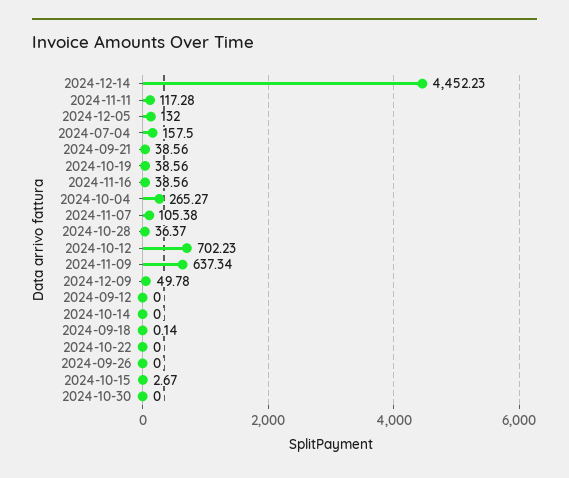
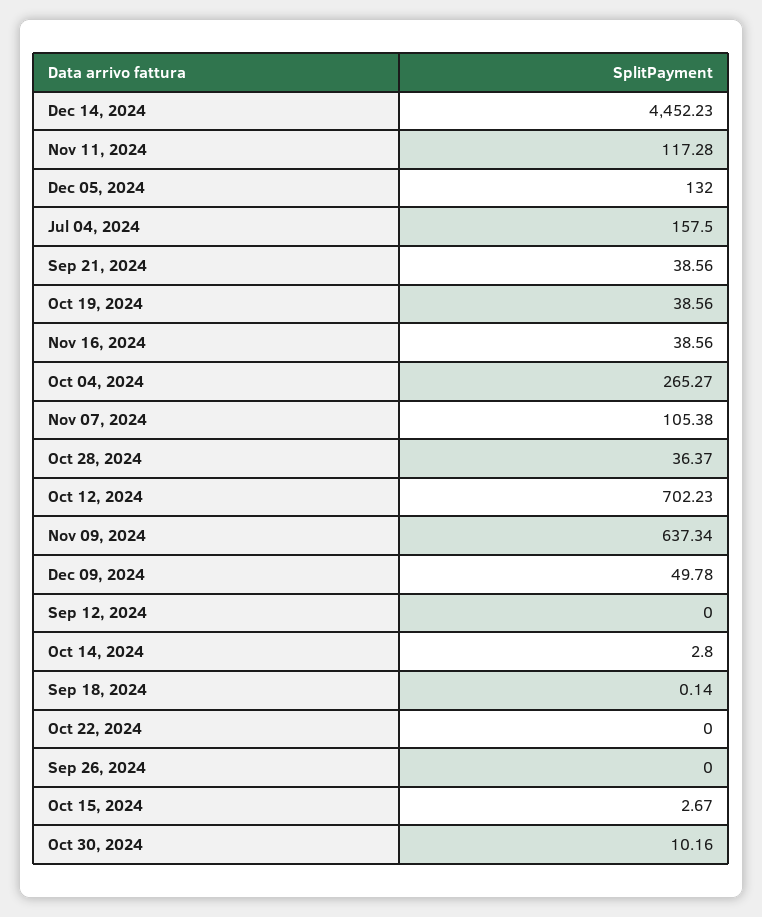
  {
    "2024-12-14": 4452.23,
    "2024-11-11": 117.28,
    "2024-12-05": 132,
    "2024-07-04": 157.5,
    "2024-09-21": 38.56,
    "2024-10-19": 38.56,
    "2024-11-16": 38.56,
    "2024-10-04": 265.27,
    "2024-11-07": 105.38,
    "2024-10-28": 36.37,
    "2024-10-12": 702.23,
    "2024-11-09": 637.34,
    "2024-12-09": 49.78,
    "2024-09-12": 0,
-   "2024-10-14": 0,
+   "2024-10-14": 2.8,
    "2024-09-18": 0.14,
    "2024-10-22": 0,
    "2024-09-26": 0,
    "2024-10-15": 2.67,
-   "2024-10-30": 0
+   "2024-10-30": 10.16
  }

